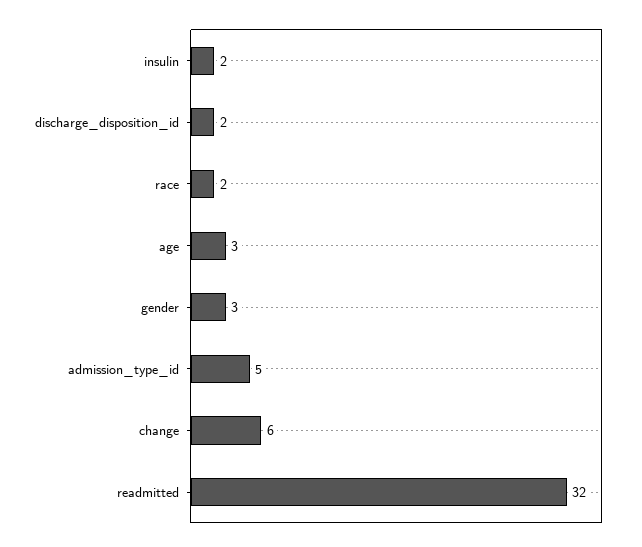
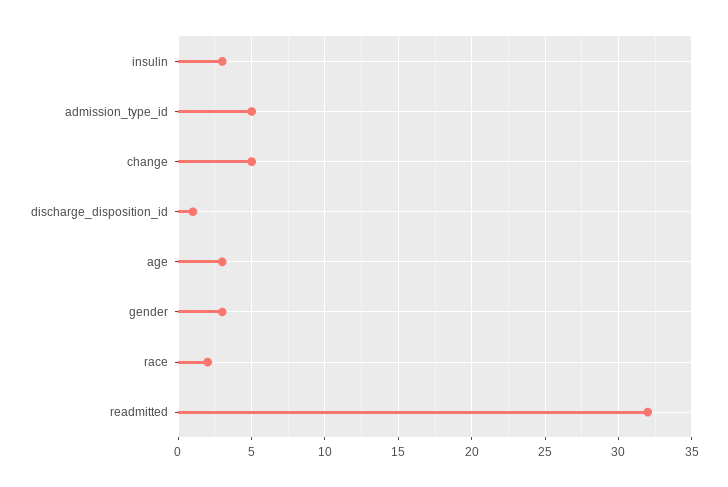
  {
-   "insulin": 2,
+   "insulin": 3,
-   "discharge_disposition_id": 2,
+   "discharge_disposition_id": 1,
    "race": 2,
    "age": 3,
    "gender": 3,
    "admission_type_id": 5,
-   "change": 6,
+   "change": 5,
    "readmitted": 32
  }

